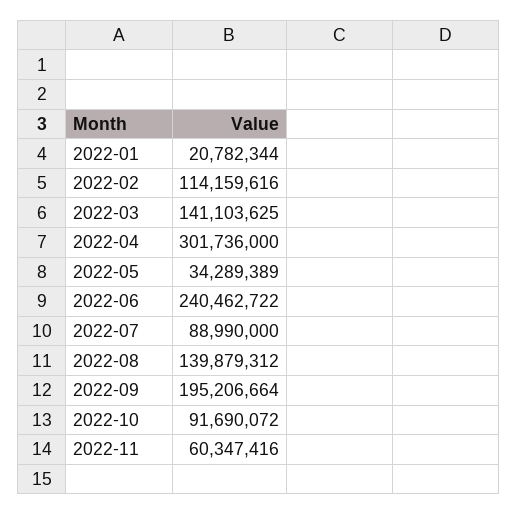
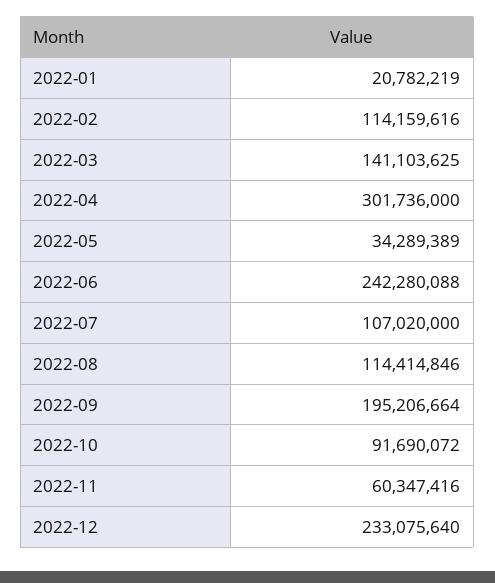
  {
-   "2022-01": 20782344,
+   "2022-01": 20782219,
    "2022-02": 114159616,
    "2022-03": 141103625,
    "2022-04": 301736000,
    "2022-05": 34289389,
-   "2022-06": 240462722,
+   "2022-06": 242280088,
-   "2022-07": 88990000,
+   "2022-07": 107020000,
-   "2022-08": 139879312,
+   "2022-08": 114414846,
    "2022-09": 195206664,
    "2022-10": 91690072,
-   "2022-11": 60347416
+   "2022-11": 60347416,
+   "2022-12": 233075640
  }

